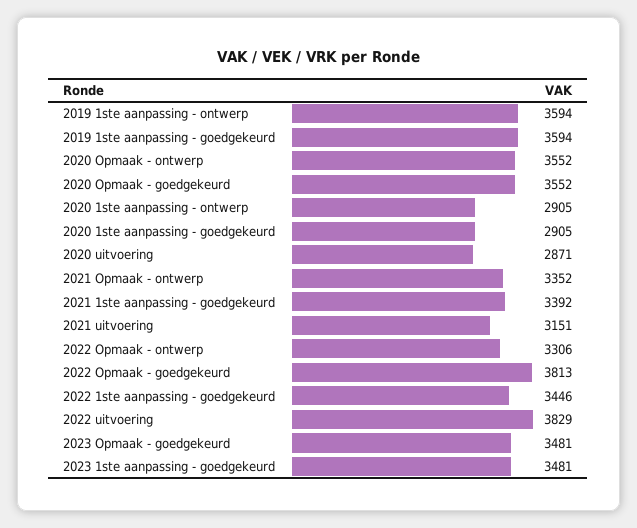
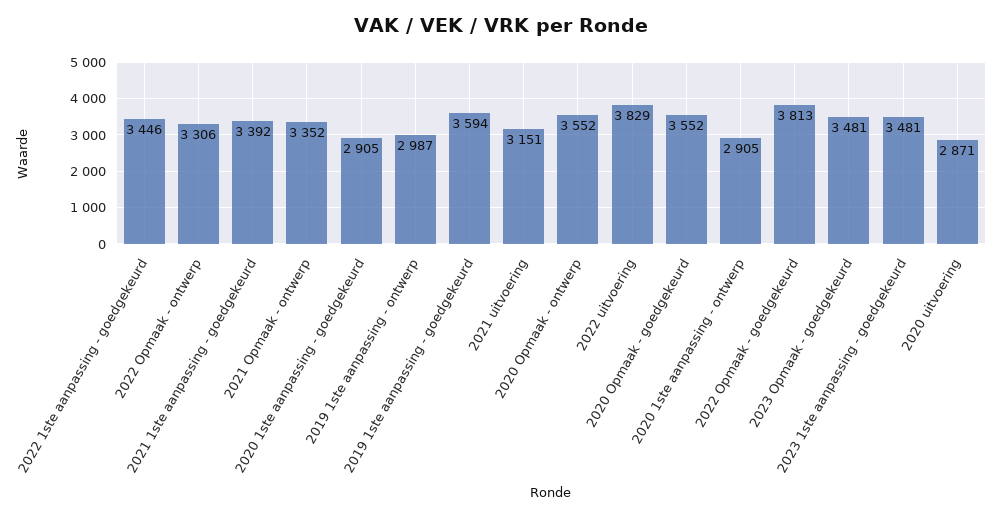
  {
-   "2019 1ste aanpassing - ontwerp": 3594,
+   "2019 1ste aanpassing - ontwerp": 2987,
    "2019 1ste aanpassing - goedgekeurd": 3594,
    "2020 Opmaak - ontwerp": 3552,
    "2020 Opmaak - goedgekeurd": 3552,
    "2020 1ste aanpassing - ontwerp": 2905,
    "2020 1ste aanpassing - goedgekeurd": 2905,
    "2020 uitvoering": 2871,
    "2021 Opmaak - ontwerp": 3352,
    "2021 1ste aanpassing - goedgekeurd": 3392,
    "2021 uitvoering": 3151,
    "2022 Opmaak - ontwerp": 3306,
    "2022 Opmaak - goedgekeurd": 3813,
    "2022 1ste aanpassing - goedgekeurd": 3446,
    "2022 uitvoering": 3829,
    "2023 Opmaak - goedgekeurd": 3481,
    "2023 1ste aanpassing - goedgekeurd": 3481
  }

